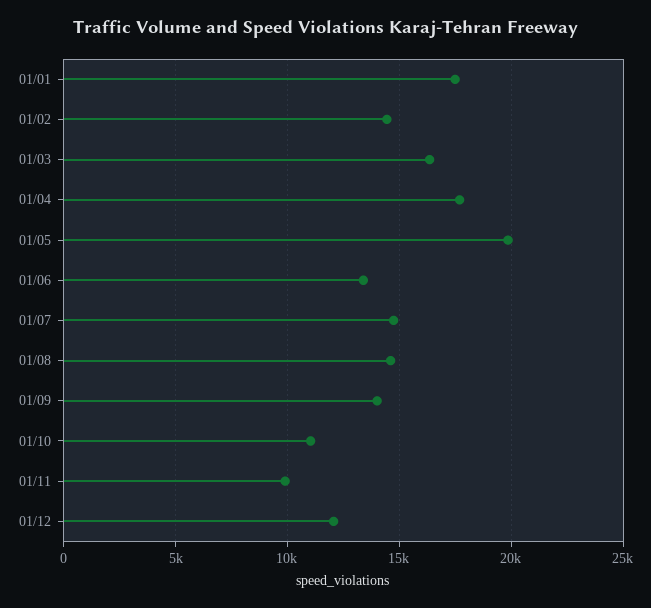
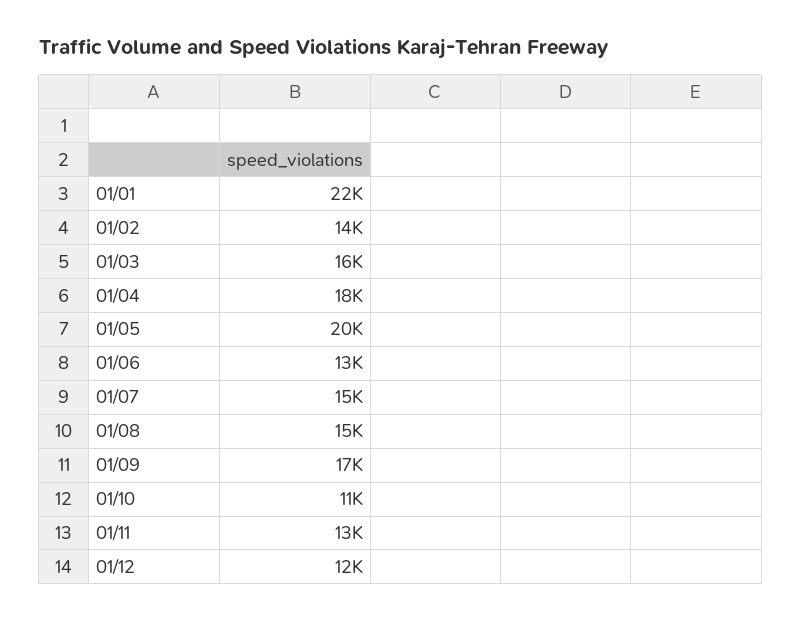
  {
-   "01/01": 17500,
+   "01/01": 22000,
    "01/02": 14000,
    "01/03": 16000,
    "01/04": 18000,
    "01/05": 20000,
    "01/06": 13000,
    "01/07": 15000,
    "01/08": 15000,
-   "01/09": 14000,
+   "01/09": 17000,
    "01/10": 11000,
-   "01/11": 10000,
+   "01/11": 13000,
    "01/12": 12000
  }

